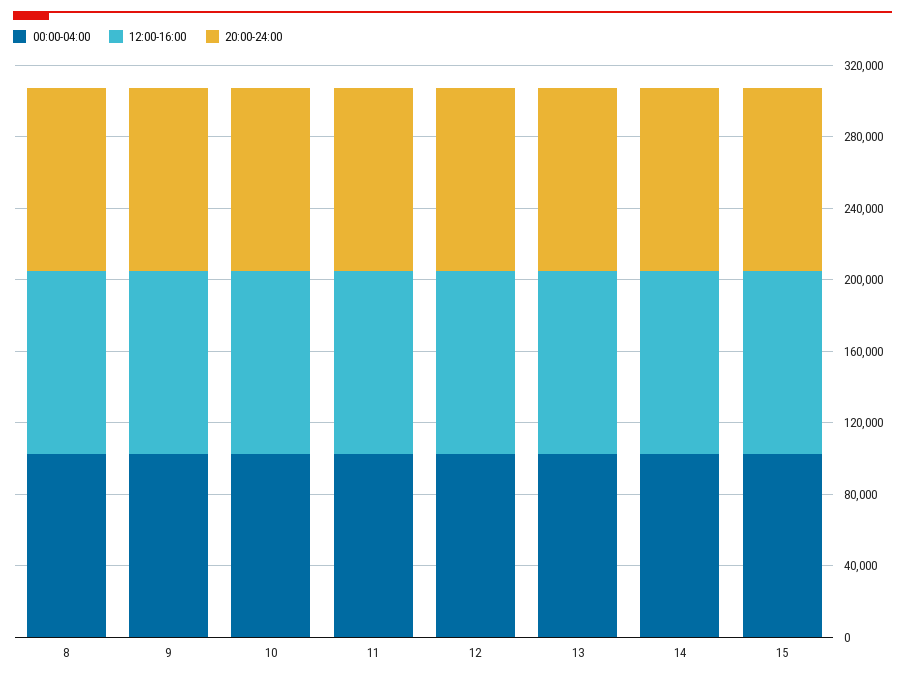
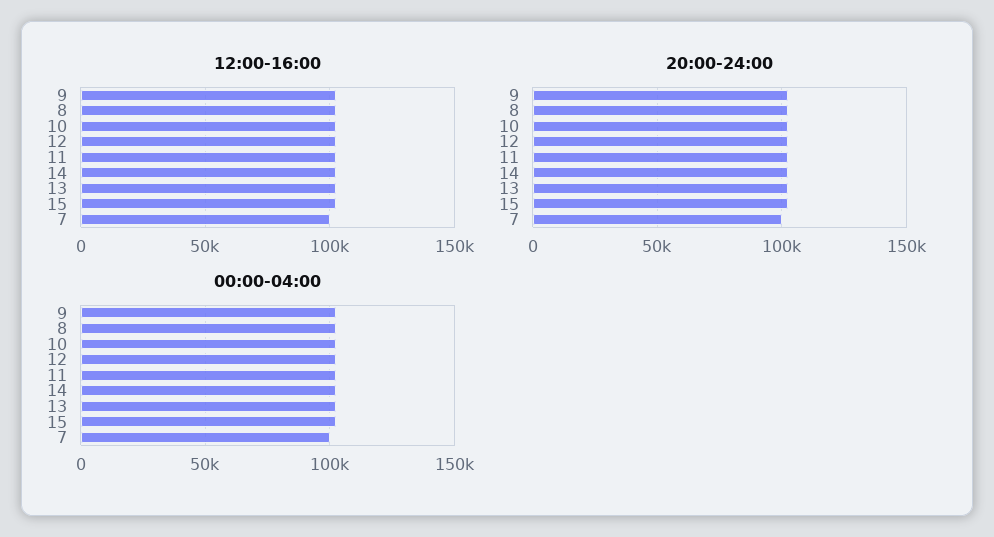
  {
    "00:00-04:00": {
      "8": 100000,
      "9": 100000,
      "10": 100000,
      "11": 100000,
      "12": 100000,
      "13": 100000,
      "14": 100000,
-     "15": 100000
+     "15": 100000,
+     "7": 100000
    },
    "12:00-16:00": {
      "8": 100000,
      "9": 100000,
      "10": 100000,
      "11": 100000,
      "12": 100000,
      "13": 100000,
      "14": 100000,
-     "15": 100000
+     "15": 100000,
+     "7": 100000
    },
    "20:00-24:00": {
      "8": 100000,
      "9": 100000,
      "10": 100000,
      "11": 100000,
      "12": 100000,
      "13": 100000,
      "14": 100000,
-     "15": 100000
+     "15": 100000,
+     "7": 100000
    }
  }

